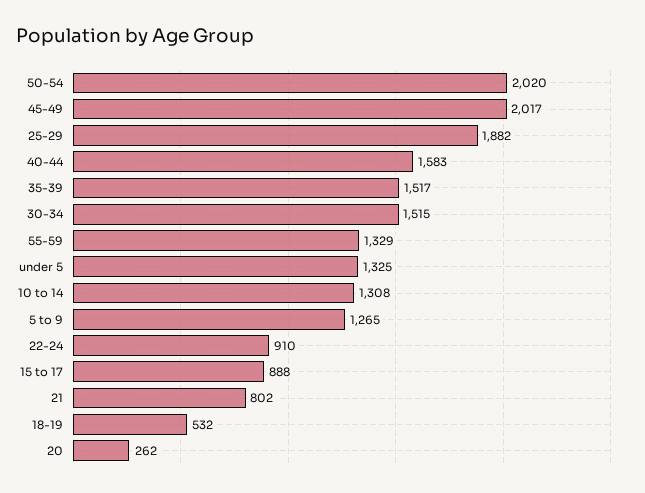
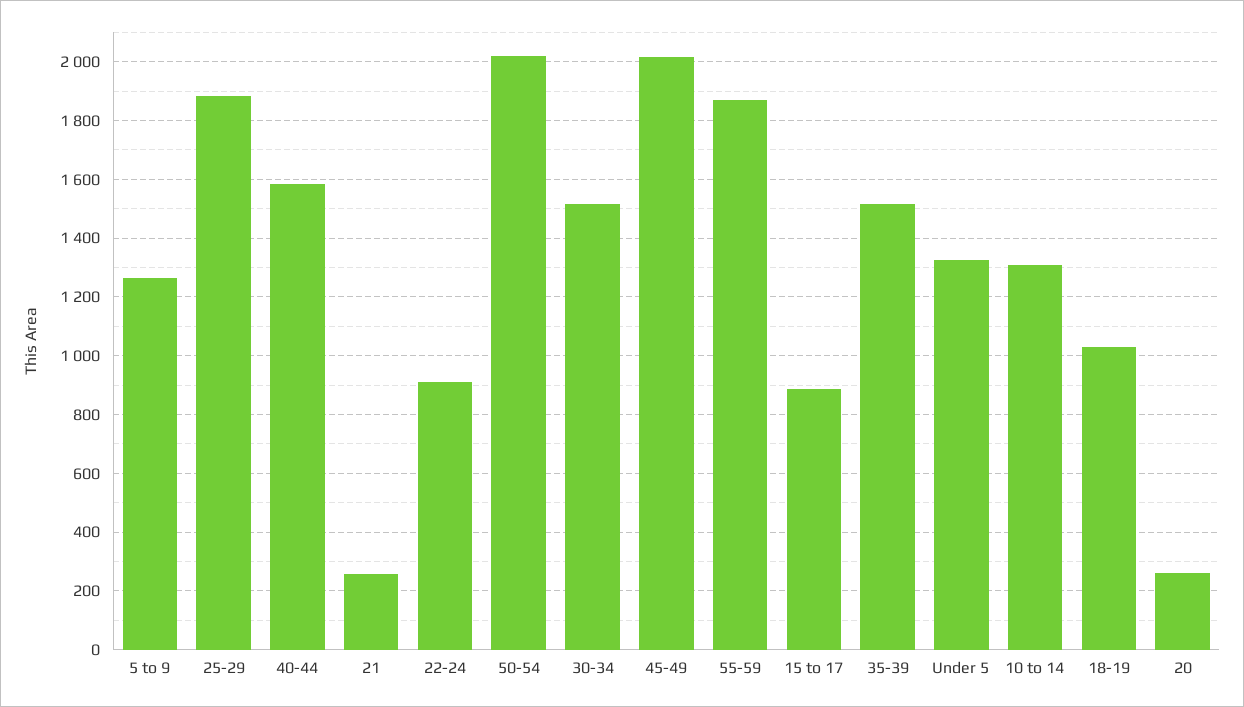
  {
    "50-54": 2020,
    "45-49": 2017,
    "25-29": 1882,
    "40-44": 1583,
    "35-39": 1517,
    "30-34": 1515,
-   "55-59": 1329,
+   "55-59": 1875,
    "under 5": 1325,
    "10 to 14": 1308,
    "5 to 9": 1265,
    "22-24": 910,
    "15 to 17": 888,
-   "21": 802,
+   "21": 250,
-   "18-19": 532,
+   "18-19": 1025,
    "20": 262
  }

